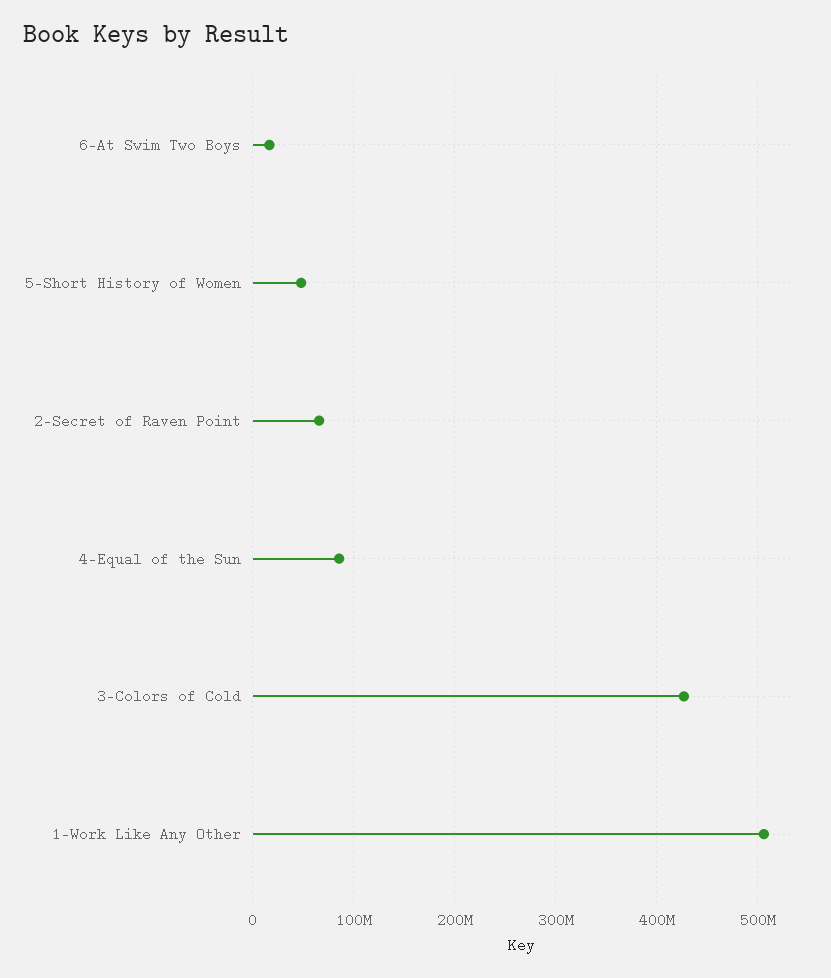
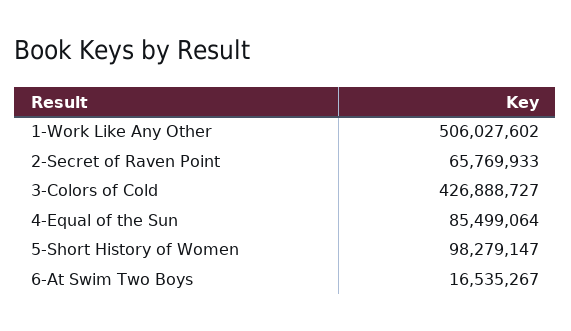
  {
    "6-At Swim Two Boys": 16535267,
-   "5-Short History of Women": 50000000,
+   "5-Short History of Women": 98279147,
    "2-Secret of Raven Point": 65769933,
    "4-Equal of the Sun": 85499064,
    "3-Colors of Cold": 426888727,
    "1-Work Like Any Other": 506027602
  }

